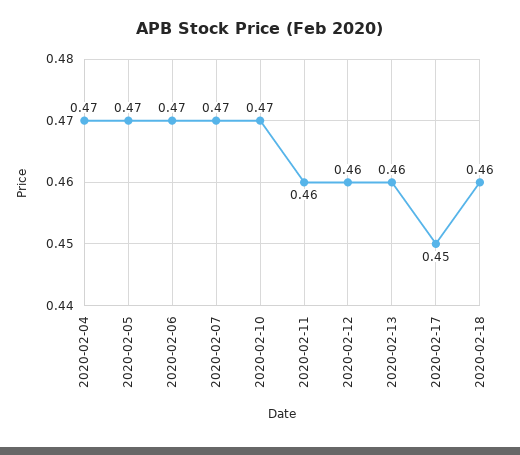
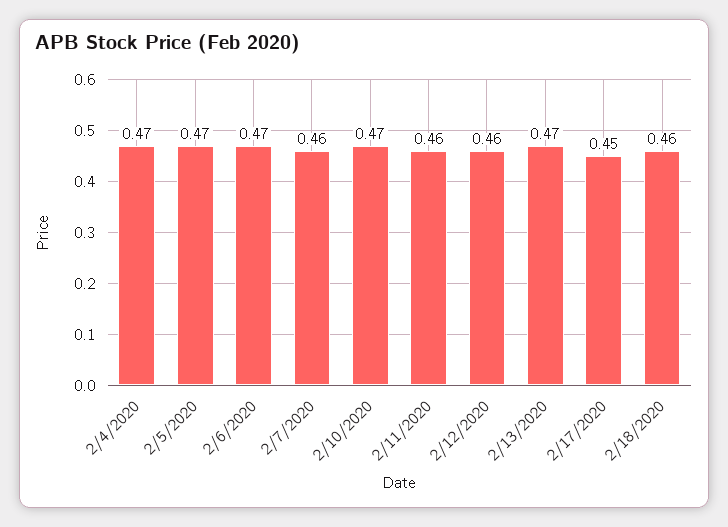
  {
    "2020-02-04": 0.47,
    "2020-02-05": 0.47,
    "2020-02-06": 0.47,
-   "2020-02-07": 0.47,
+   "2020-02-07": 0.46,
    "2020-02-10": 0.47,
    "2020-02-11": 0.46,
    "2020-02-12": 0.46,
-   "2020-02-13": 0.46,
+   "2020-02-13": 0.47,
    "2020-02-17": 0.45,
    "2020-02-18": 0.46
  }

